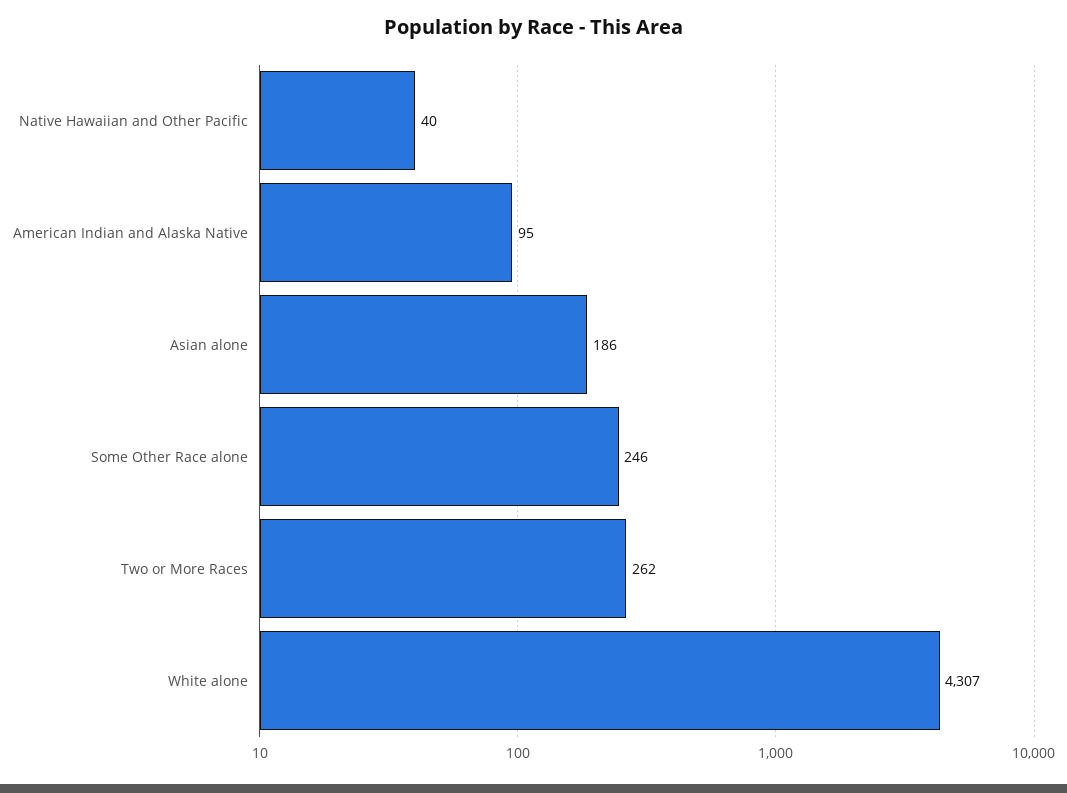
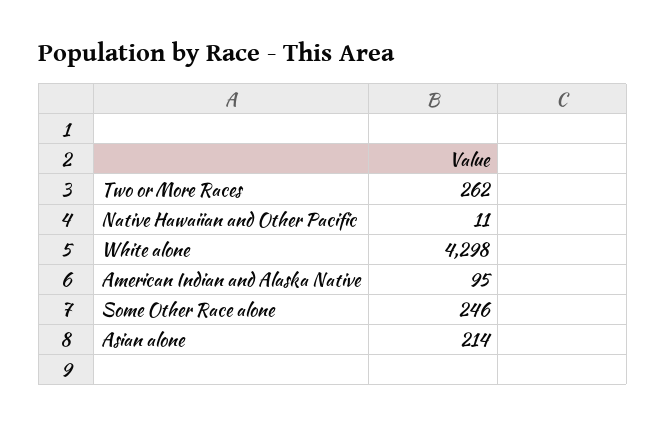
  {
-   "Native Hawaiian and Other Pacific": 40,
+   "Native Hawaiian and Other Pacific": 11,
    "American Indian and Alaska Native": 95,
-   "Asian alone": 186,
+   "Asian alone": 214,
    "Some Other Race alone": 246,
    "Two or More Races": 262,
-   "White alone": 4307
+   "White alone": 4298
  }

